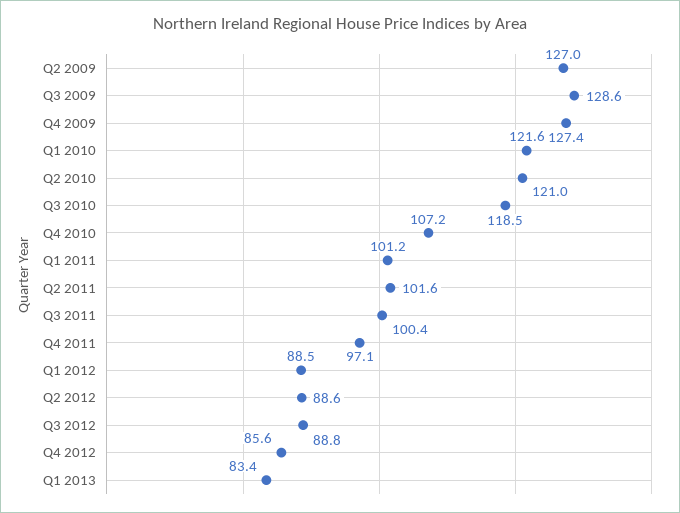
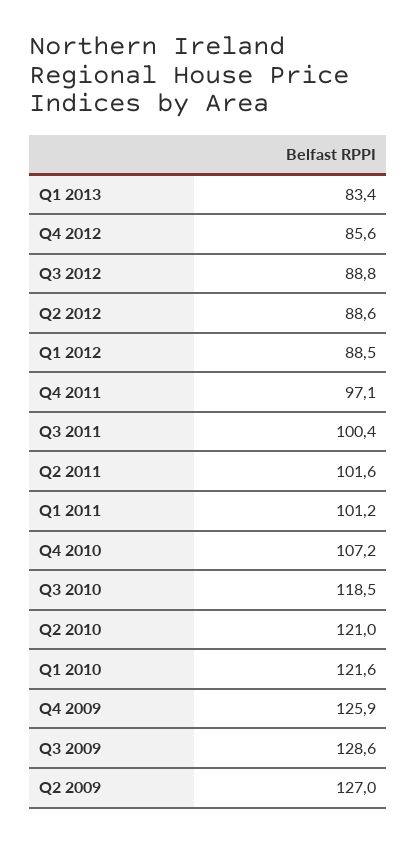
  {
    "Q2 2009": 127,
    "Q3 2009": 128.6,
-   "Q4 2009": 127.4,
+   "Q4 2009": 125.9,
    "Q1 2010": 121.6,
    "Q2 2010": 121,
    "Q3 2010": 118.5,
    "Q4 2010": 107.2,
    "Q1 2011": 101.2,
    "Q2 2011": 101.6,
    "Q3 2011": 100.4,
    "Q4 2011": 97.1,
    "Q1 2012": 88.5,
    "Q2 2012": 88.6,
    "Q3 2012": 88.8,
    "Q4 2012": 85.6,
    "Q1 2013": 83.4
  }

